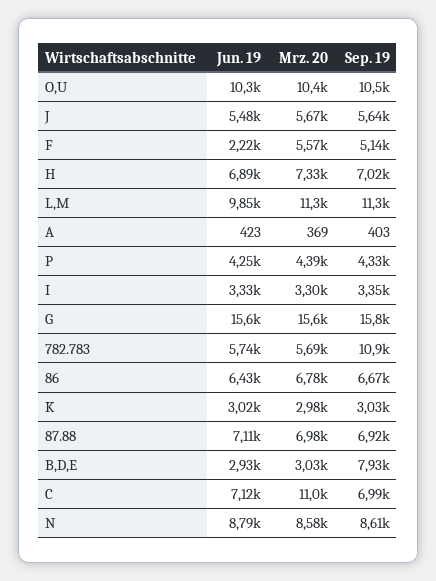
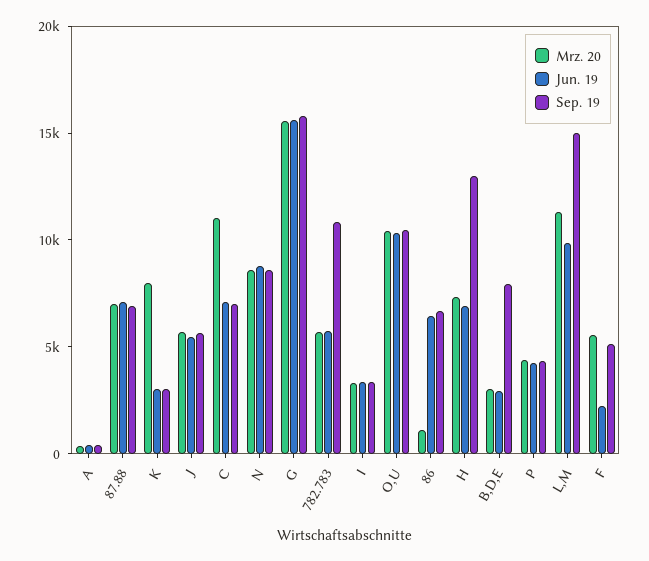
  {
    "Jun. 19": {
      "O,U": 10300,
      "J": 5480,
      "F": 2220,
      "H": 6890,
      "L,M": 9850,
      "A": 423,
      "P": 4250,
      "I": 3330,
      "G": 15600,
      "782.783": 5740,
      "86": 6430,
      "K": 3020,
      "87.88": 7110,
      "B,D,E": 2930,
      "C": 7120,
      "N": 8790
    },
    "Mrz. 20": {
      "O,U": 10400,
      "J": 5670,
      "F": 5570,
      "H": 7330,
      "L,M": 11300,
      "A": 369,
      "P": 4390,
      "I": 3300,
      "G": 15600,
      "782.783": 5690,
-     "86": 6780,
+     "86": 1000,
-     "K": 2980,
+     "K": 8000,
      "87.88": 6980,
      "B,D,E": 3030,
      "C": 11000,
      "N": 8580
    },
    "Sep. 19": {
      "O,U": 10500,
      "J": 5640,
      "F": 5140,
-     "H": 7020,
+     "H": 13000,
-     "L,M": 11300,
+     "L,M": 15000,
      "A": 403,
      "P": 4330,
      "I": 3350,
      "G": 15800,
      "782.783": 10900,
      "86": 6670,
      "K": 3030,
      "87.88": 6920,
      "B,D,E": 7930,
      "C": 6990,
      "N": 8610
    }
  }

